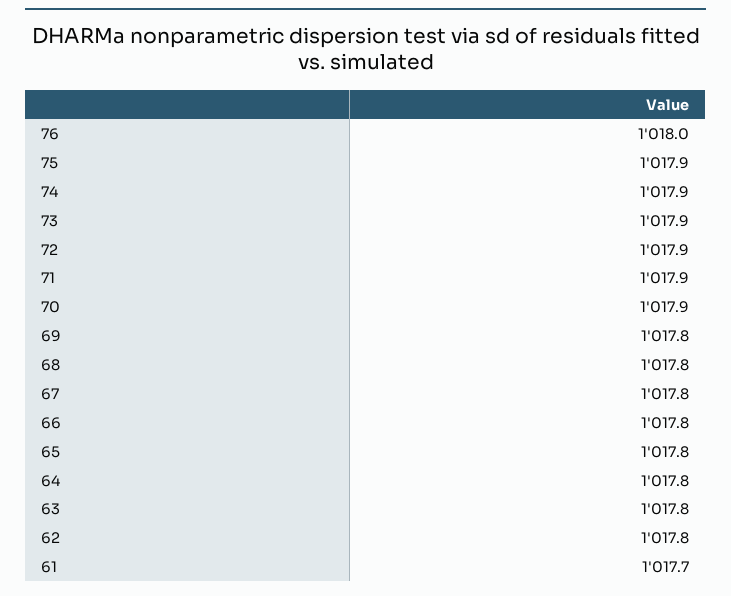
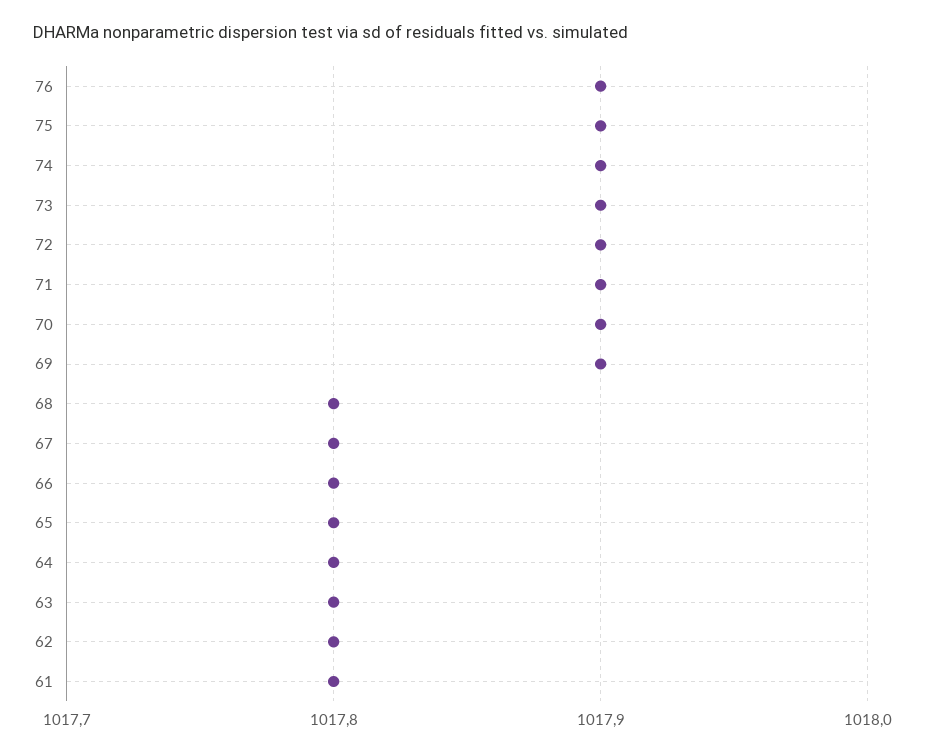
  {
-   "76": 1018,
+   "76": 1017.9,
    "75": 1017.9,
    "74": 1017.9,
    "73": 1017.9,
    "72": 1017.9,
    "71": 1017.9,
    "70": 1017.9,
-   "69": 1017.8,
+   "69": 1017.9,
    "68": 1017.8,
    "67": 1017.8,
    "66": 1017.8,
    "65": 1017.8,
    "64": 1017.8,
    "63": 1017.8,
    "62": 1017.8,
-   "61": 1017.7
+   "61": 1017.8
  }

